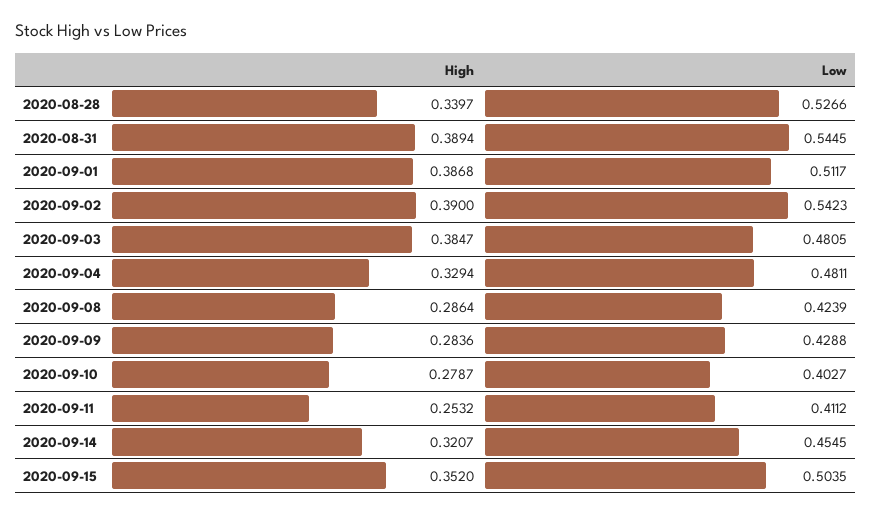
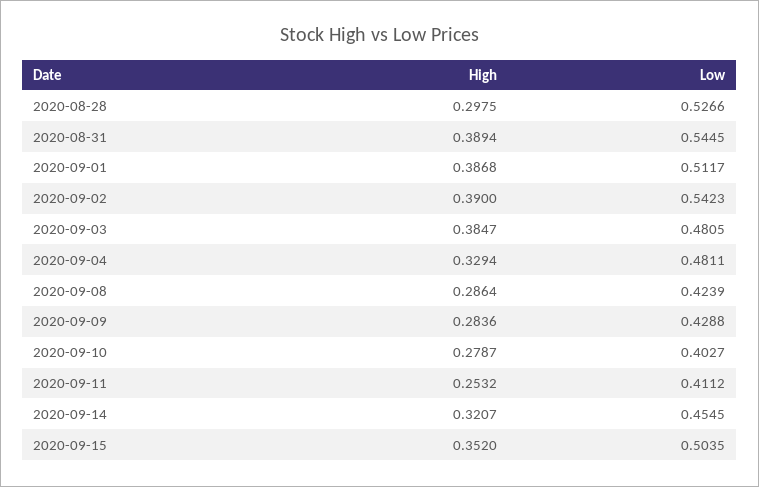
  {
    "High": {
-     "2020-08-28": 0.3397,
+     "2020-08-28": 0.2975,
      "2020-08-31": 0.3894,
      "2020-09-01": 0.3868,
      "2020-09-02": 0.39,
      "2020-09-03": 0.3847,
      "2020-09-04": 0.3294,
      "2020-09-08": 0.2864,
      "2020-09-09": 0.2836,
      "2020-09-10": 0.2787,
      "2020-09-11": 0.2532,
      "2020-09-14": 0.3207,
      "2020-09-15": 0.352
    },
    "Low": {
      "2020-08-28": 0.5266,
      "2020-08-31": 0.5445,
      "2020-09-01": 0.5117,
      "2020-09-02": 0.5423,
      "2020-09-03": 0.4805,
      "2020-09-04": 0.4811,
      "2020-09-08": 0.4239,
      "2020-09-09": 0.4288,
      "2020-09-10": 0.4027,
      "2020-09-11": 0.4112,
      "2020-09-14": 0.4545,
      "2020-09-15": 0.5035
    }
  }

